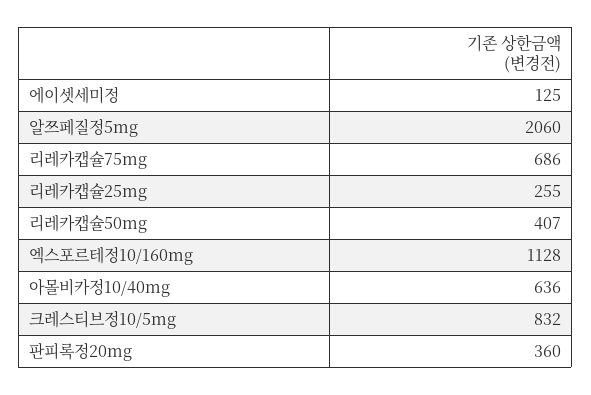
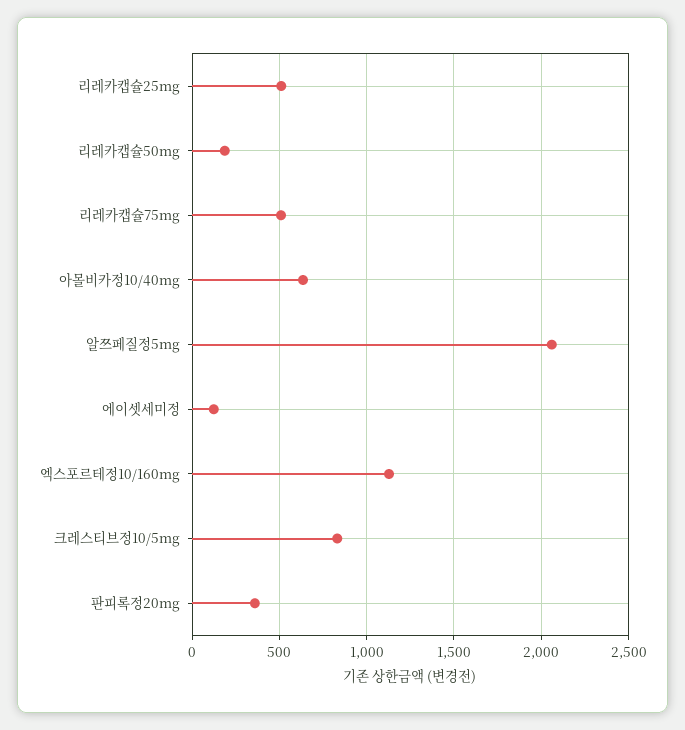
  {
    "에이셋세미정": 125,
    "알쯔페질정5mg": 2060,
-   "리레카캡슐75mg": 686,
+   "리레카캡슐75mg": 500,
-   "리레카캡슐25mg": 255,
+   "리레카캡슐25mg": 500,
-   "리레카캡슐50mg": 407,
+   "리레카캡슐50mg": 200,
    "엑스포르테정10/160mg": 1128,
    "아몰비카정10/40mg": 636,
    "크레스티브정10/5mg": 832,
    "판피록정20mg": 360
  }

